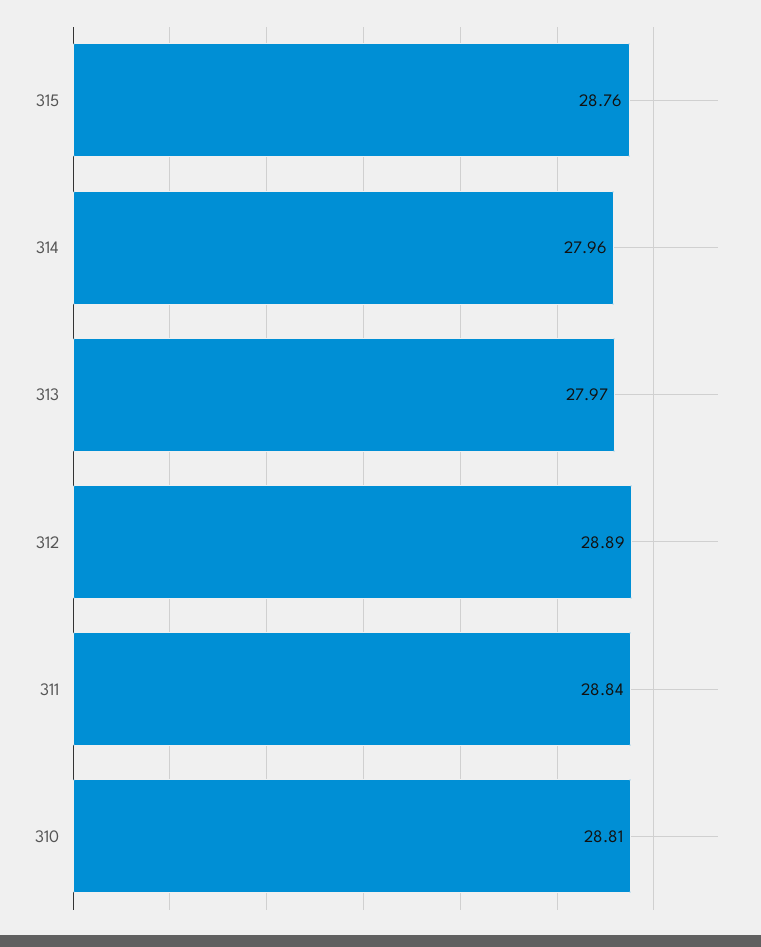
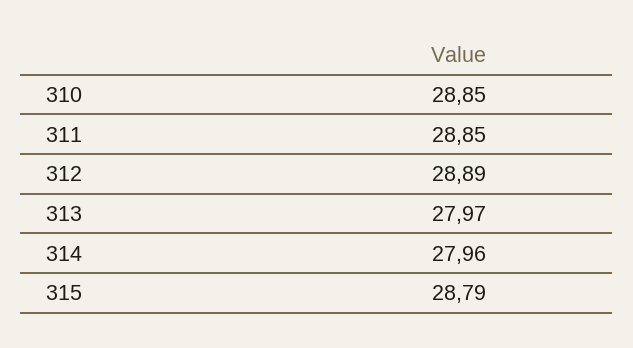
  {
-   "315": 28.76,
+   "315": 28.79,
    "314": 27.96,
    "313": 27.97,
    "312": 28.89,
-   "311": 28.84,
+   "311": 28.85,
-   "310": 28.81
+   "310": 28.85
  }

